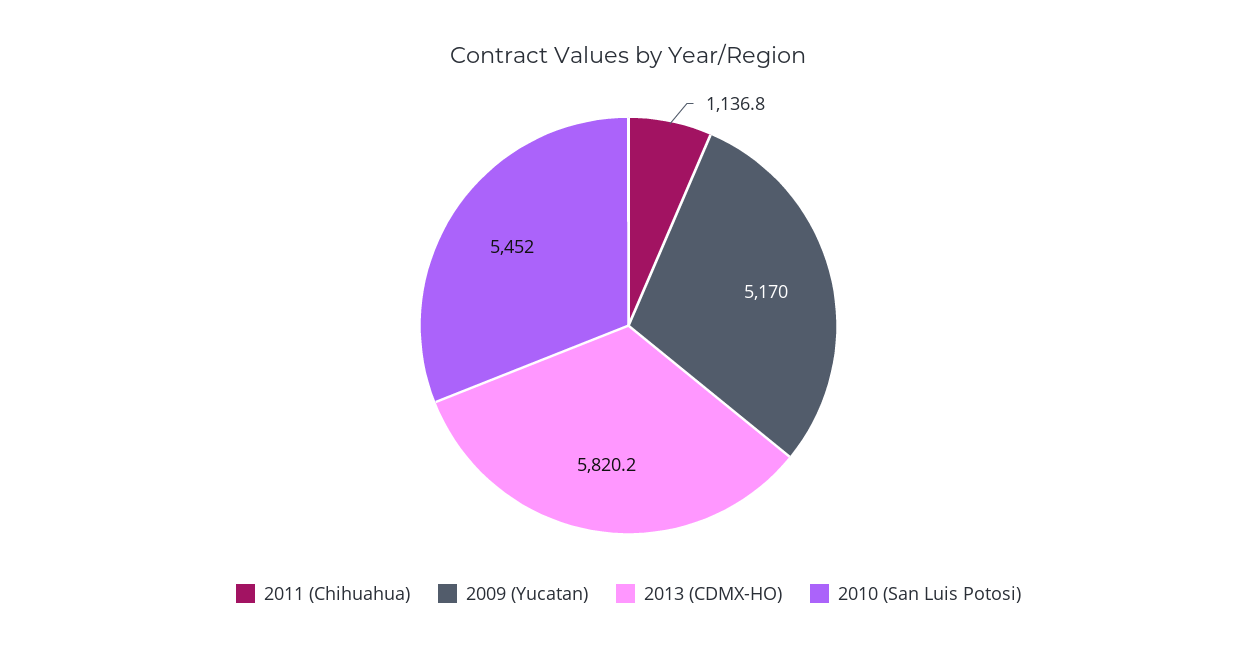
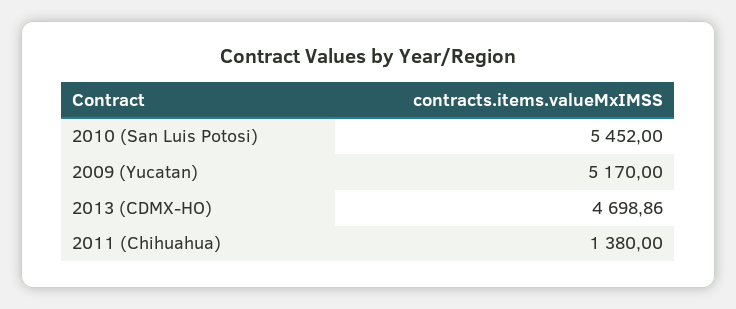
  {
-   "2011 (Chihuahua)": 1136.8,
+   "2011 (Chihuahua)": 1380,
    "2009 (Yucatan)": 5170,
-   "2013 (CDMX-HO)": 5820.2,
+   "2013 (CDMX-HO)": 4698.86,
    "2010 (San Luis Potosi)": 5452
  }

